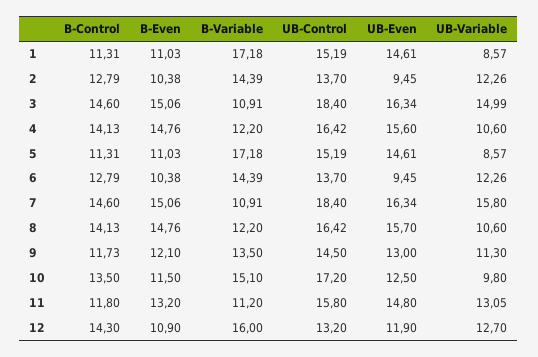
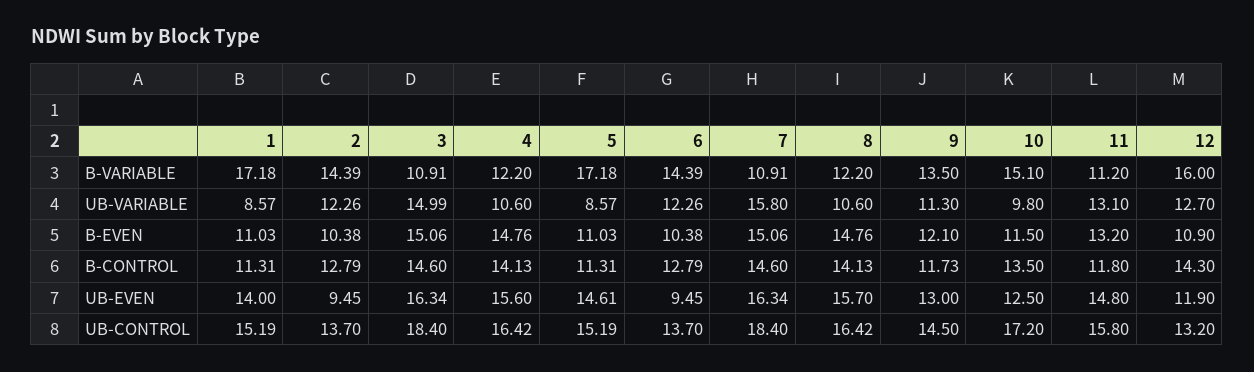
  {
    "B-Control": {
      "1": 11.31,
      "2": 12.79,
      "3": 14.6,
      "4": 14.13,
      "5": 11.31,
      "6": 12.79,
      "7": 14.6,
      "8": 14.13,
      "9": 11.73,
      "10": 13.5,
      "11": 11.8,
      "12": 14.3
    },
    "B-Even": {
      "1": 11.03,
      "2": 10.38,
      "3": 15.06,
      "4": 14.76,
      "5": 11.03,
      "6": 10.38,
      "7": 15.06,
      "8": 14.76,
      "9": 12.1,
      "10": 11.5,
      "11": 13.2,
      "12": 10.9
    },
    "B-Variable": {
      "1": 17.18,
      "2": 14.39,
      "3": 10.91,
      "4": 12.2,
      "5": 17.18,
      "6": 14.39,
      "7": 10.91,
      "8": 12.2,
      "9": 13.5,
      "10": 15.1,
      "11": 11.2,
      "12": 16
    },
    "UB-Control": {
      "1": 15.19,
      "2": 13.7,
      "3": 18.4,
      "4": 16.42,
      "5": 15.19,
      "6": 13.7,
      "7": 18.4,
      "8": 16.42,
      "9": 14.5,
      "10": 17.2,
      "11": 15.8,
      "12": 13.2
    },
    "UB-Even": {
-     "1": 14.61,
+     "1": 14,
      "2": 9.45,
      "3": 16.34,
      "4": 15.6,
      "5": 14.61,
      "6": 9.45,
      "7": 16.34,
      "8": 15.7,
      "9": 13,
      "10": 12.5,
      "11": 14.8,
      "12": 11.9
    },
    "UB-Variable": {
      "1": 8.57,
      "2": 12.26,
      "3": 14.99,
      "4": 10.6,
      "5": 8.57,
      "6": 12.26,
      "7": 15.8,
      "8": 10.6,
      "9": 11.3,
      "10": 9.8,
-     "11": 13.05,
+     "11": 13.1,
      "12": 12.7
    }
  }

